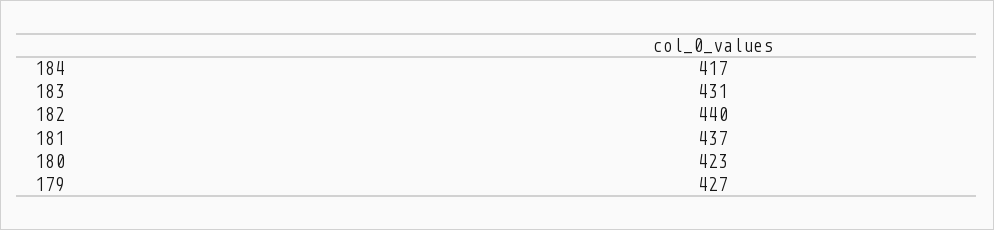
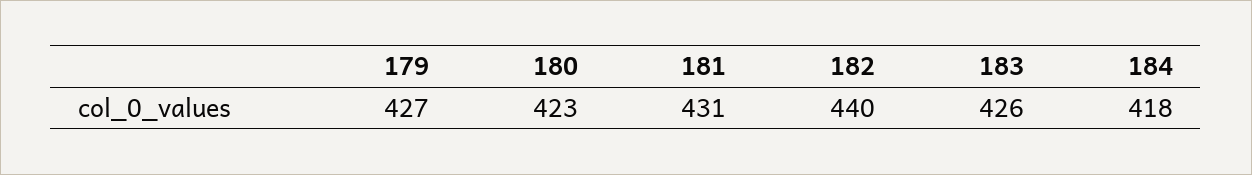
  {
-   "184": 417,
+   "184": 418,
-   "183": 431,
+   "183": 426,
    "182": 440,
-   "181": 437,
+   "181": 431,
    "180": 423,
    "179": 427
  }

